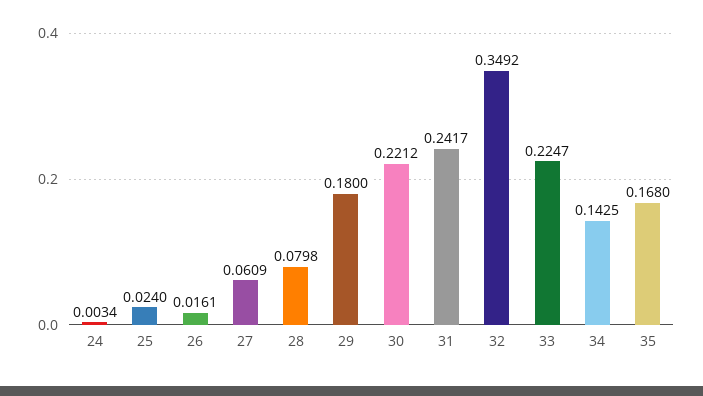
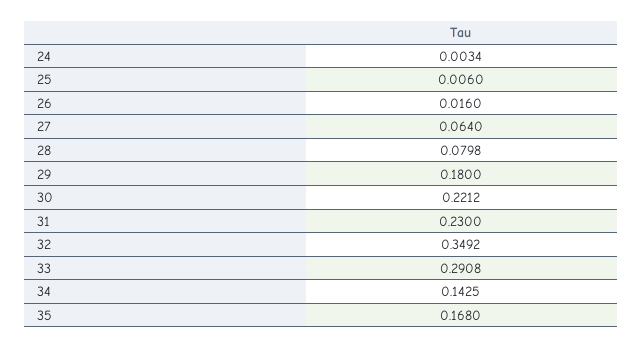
  {
    "24": 0.0034,
-   "25": 0.024,
+   "25": 0.006,
-   "26": 0.0161,
+   "26": 0.016,
-   "27": 0.0609,
+   "27": 0.064,
    "28": 0.0798,
    "29": 0.18,
    "30": 0.2212,
-   "31": 0.2417,
+   "31": 0.23,
    "32": 0.3492,
-   "33": 0.2247,
+   "33": 0.2908,
    "34": 0.1425,
    "35": 0.168
  }

